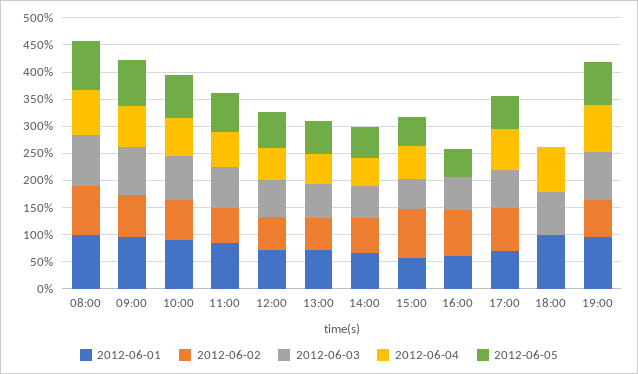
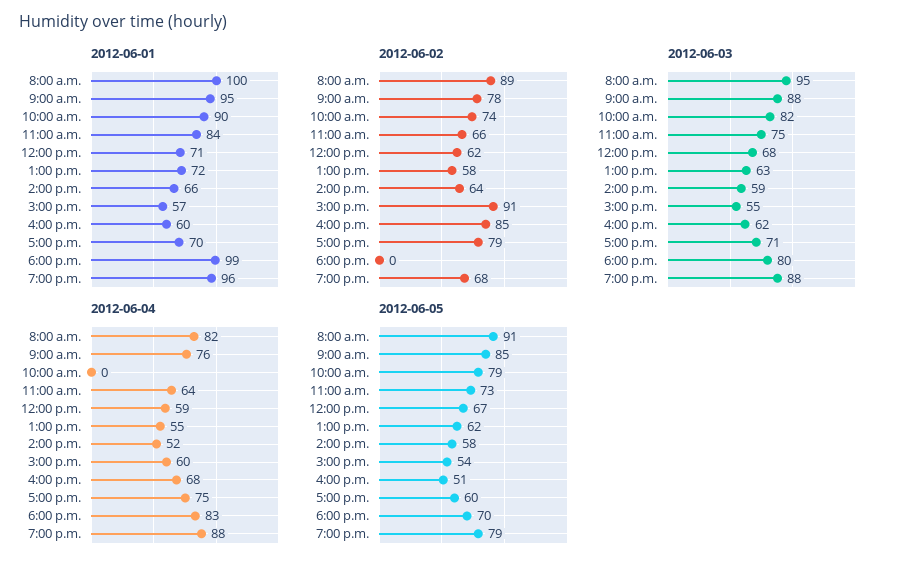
  {
    "2012-06-01": {
      "08:00": 100,
      "09:00": 95,
      "10:00": 90,
      "11:00": 84,
      "12:00": 71,
      "13:00": 72,
      "14:00": 66,
      "15:00": 57,
      "16:00": 60,
      "17:00": 70,
      "18:00": 99,
      "19:00": 96
    },
    "2012-06-02": {
      "08:00": 89,
      "09:00": 78,
      "10:00": 74,
      "11:00": 66,
      "12:00": 62,
      "13:00": 58,
      "14:00": 64,
      "15:00": 91,
      "16:00": 85,
      "17:00": 79,
      "18:00": 0,
      "19:00": 68
    },
    "2012-06-03": {
      "08:00": 95,
      "09:00": 88,
      "10:00": 82,
      "11:00": 75,
      "12:00": 68,
      "13:00": 63,
      "14:00": 59,
      "15:00": 55,
      "16:00": 62,
      "17:00": 71,
      "18:00": 80,
      "19:00": 88
    },
    "2012-06-04": {
      "08:00": 82,
      "09:00": 76,
-     "10:00": 75,
+     "10:00": 0,
      "11:00": 64,
      "12:00": 59,
      "13:00": 55,
      "14:00": 52,
      "15:00": 60,
-     "16:00": 0,
+     "16:00": 68,
      "17:00": 75,
      "18:00": 83,
      "19:00": 88
    },
    "2012-06-05": {
      "08:00": 91,
      "09:00": 85,
      "10:00": 79,
      "11:00": 73,
      "12:00": 67,
      "13:00": 62,
      "14:00": 58,
      "15:00": 54,
      "16:00": 51,
      "17:00": 60,
-     "18:00": 0,
+     "18:00": 70,
      "19:00": 79
    }
  }

